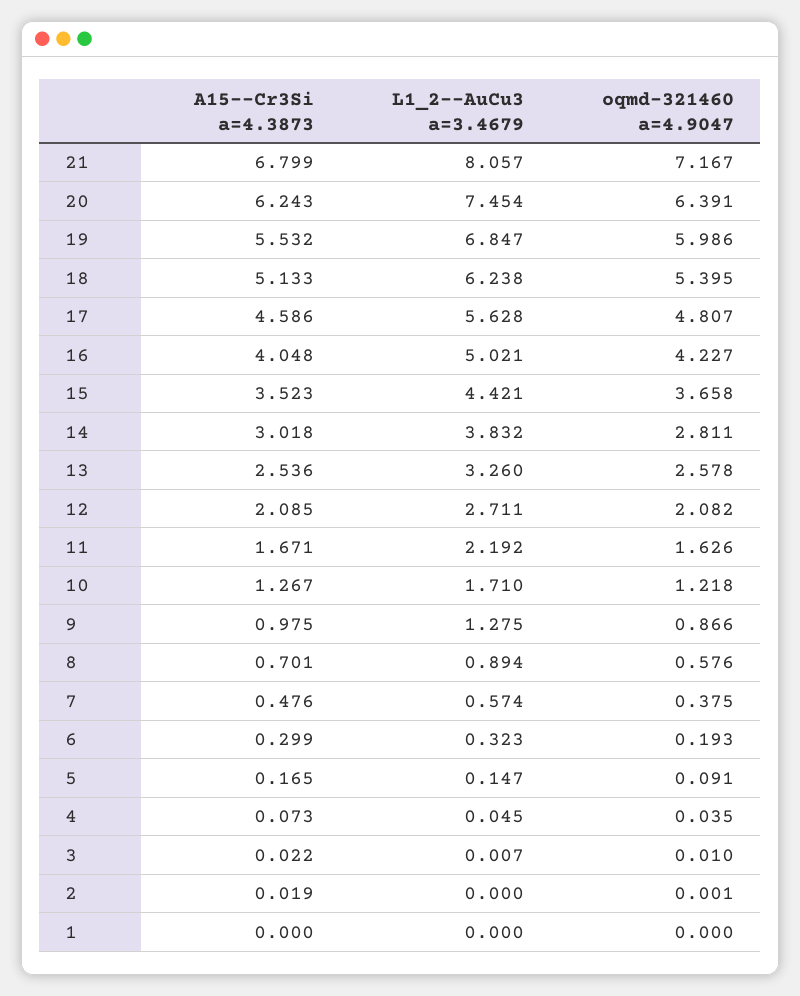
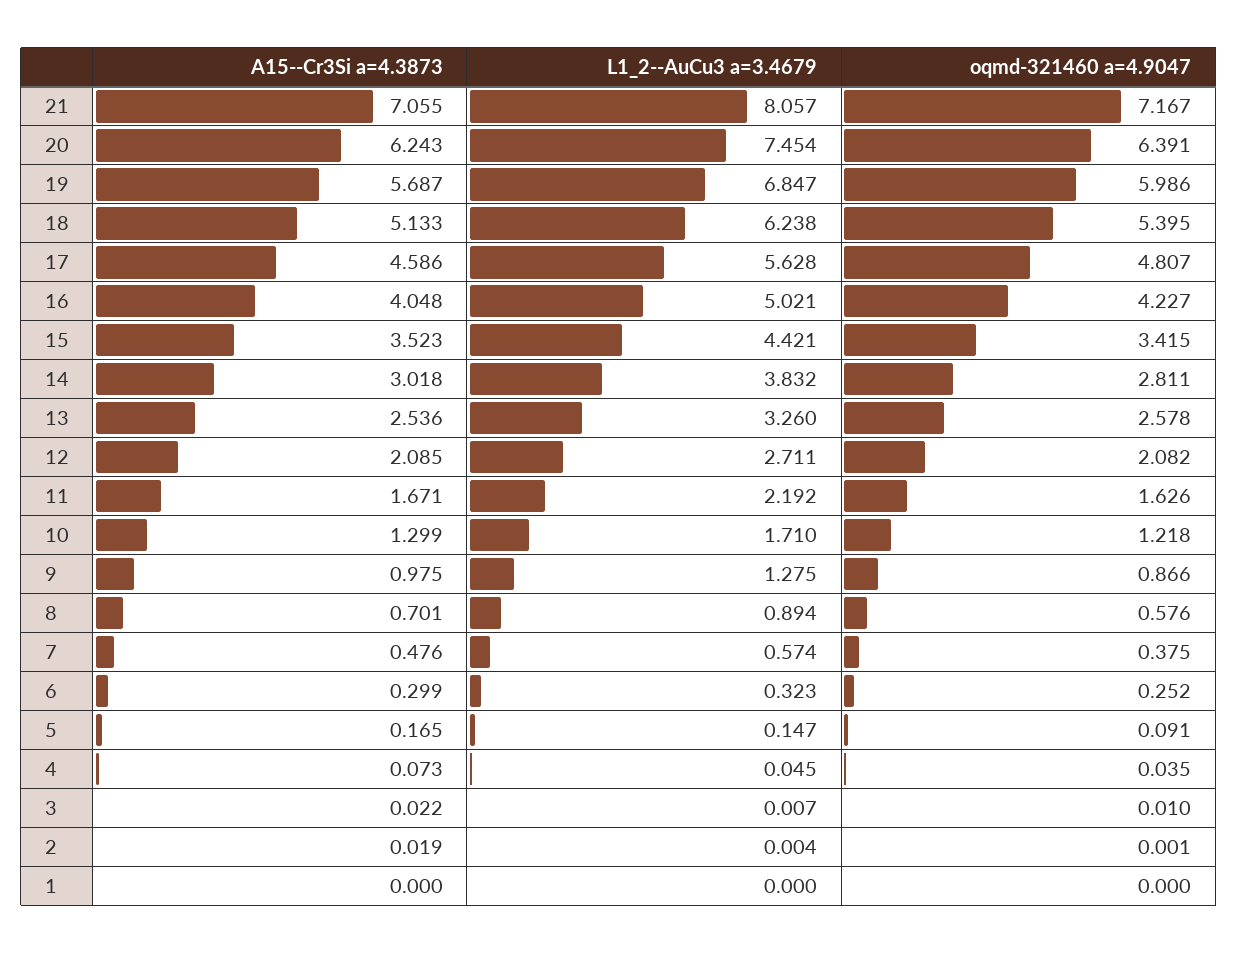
  {
    "A15--Cr3Si a=4.3873": {
-     "21": 6.799,
+     "21": 7.055,
      "20": 6.243,
-     "19": 5.532,
+     "19": 5.687,
      "18": 5.133,
      "17": 4.586,
      "16": 4.048,
      "15": 3.523,
      "14": 3.018,
      "13": 2.536,
      "12": 2.085,
      "11": 1.671,
-     "10": 1.267,
+     "10": 1.299,
      "9": 0.975,
      "8": 0.701,
      "7": 0.476,
      "6": 0.299,
      "5": 0.165,
      "4": 0.073,
      "3": 0.022,
      "2": 0.019,
      "1": 0
    },
    "L1_2--AuCu3 a=3.4679": {
      "21": 8.057,
      "20": 7.454,
      "19": 6.847,
      "18": 6.238,
      "17": 5.628,
      "16": 5.021,
      "15": 4.421,
      "14": 3.832,
      "13": 3.26,
      "12": 2.711,
      "11": 2.192,
      "10": 1.71,
      "9": 1.275,
      "8": 0.894,
      "7": 0.574,
      "6": 0.323,
      "5": 0.147,
      "4": 0.045,
      "3": 0.007,
-     "2": 0,
+     "2": 0.004,
      "1": 0
    },
    "oqmd-321460 a=4.9047": {
      "21": 7.167,
      "20": 6.391,
      "19": 5.986,
      "18": 5.395,
      "17": 4.807,
      "16": 4.227,
-     "15": 3.658,
+     "15": 3.415,
      "14": 2.811,
      "13": 2.578,
      "12": 2.082,
      "11": 1.626,
      "10": 1.218,
      "9": 0.866,
      "8": 0.576,
      "7": 0.375,
-     "6": 0.193,
+     "6": 0.252,
      "5": 0.091,
      "4": 0.035,
      "3": 0.01,
      "2": 0.001,
      "1": 0
    }
  }

